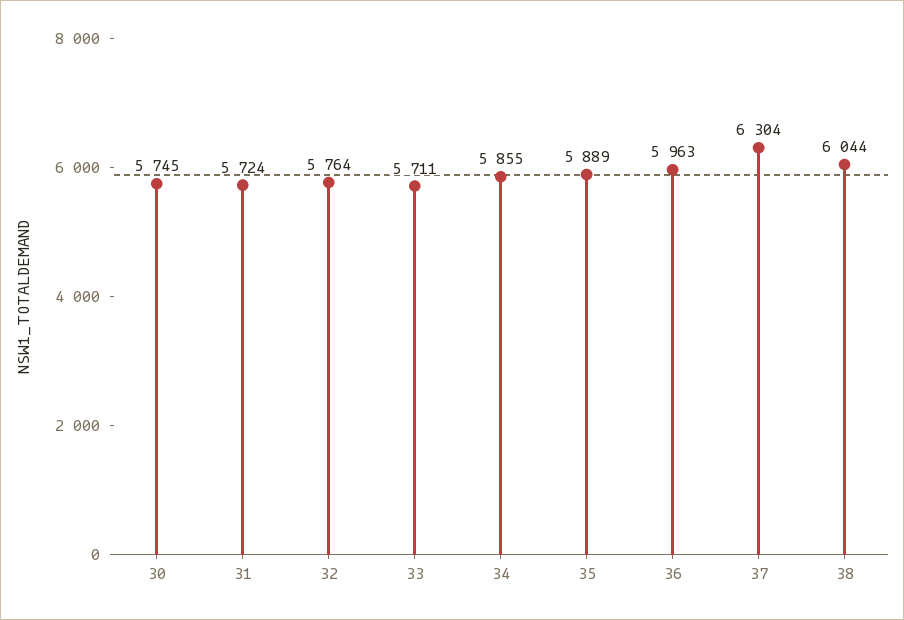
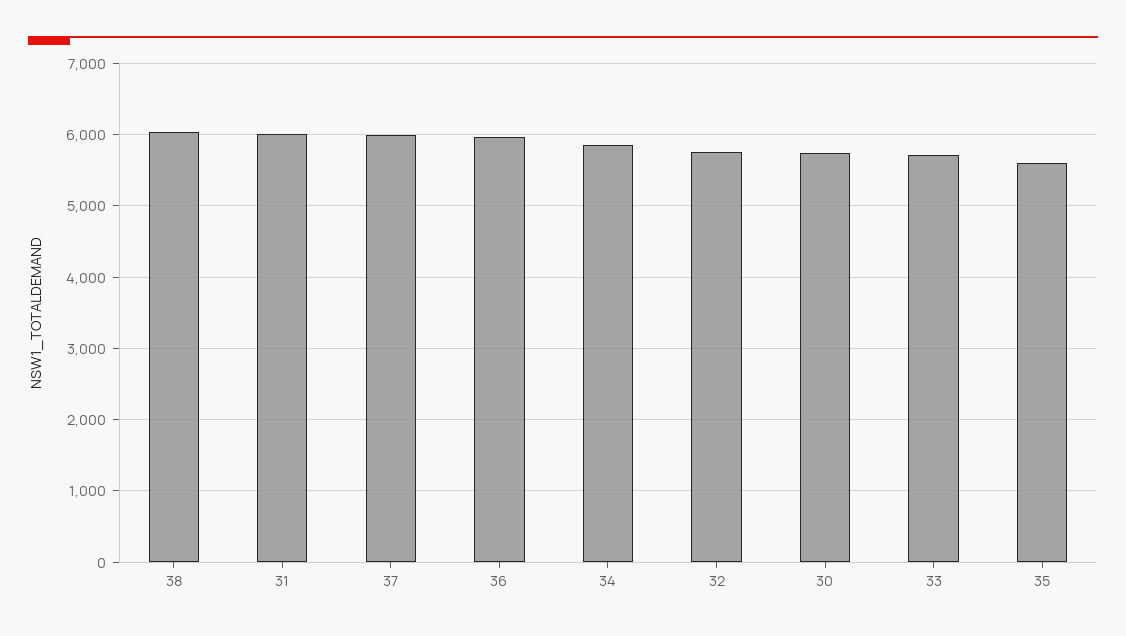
  {
    "30": 5745,
-   "31": 5724,
+   "31": 6000,
    "32": 5764,
    "33": 5711,
    "34": 5855,
-   "35": 5889,
+   "35": 5600,
    "36": 5963,
-   "37": 6304,
+   "37": 6000,
    "38": 6044
  }

